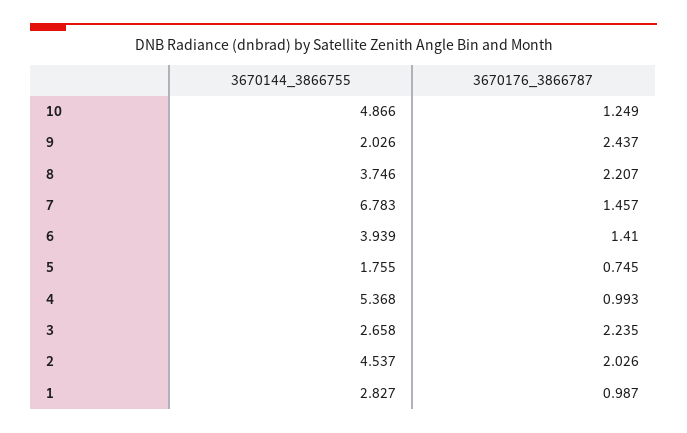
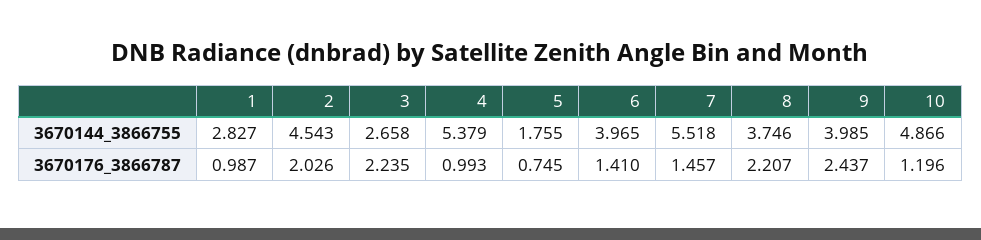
  {
    "3670144_3866755": {
      "10": 4.866,
-     "9": 2.026,
+     "9": 3.985,
      "8": 3.746,
-     "7": 6.783,
+     "7": 5.518,
-     "6": 3.939,
+     "6": 3.965,
      "5": 1.755,
-     "4": 5.368,
+     "4": 5.379,
      "3": 2.658,
-     "2": 4.537,
+     "2": 4.543,
      "1": 2.827
    },
    "3670176_3866787": {
-     "10": 1.249,
+     "10": 1.196,
      "9": 2.437,
      "8": 2.207,
      "7": 1.457,
      "6": 1.41,
      "5": 0.745,
      "4": 0.993,
      "3": 2.235,
      "2": 2.026,
      "1": 0.987
    }
  }

